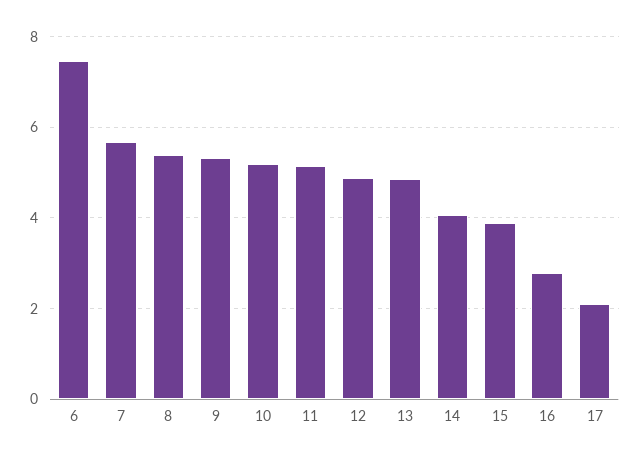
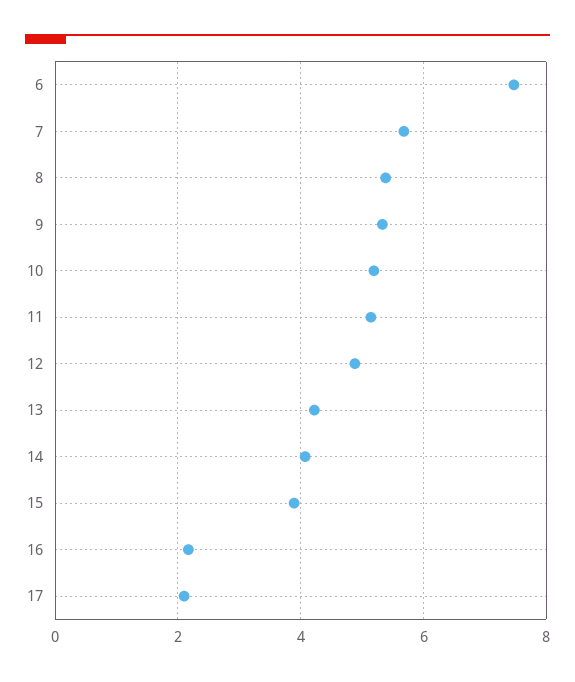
  {
    "6": 7.4,
    "7": 5.6,
    "8": 5.4,
    "9": 5.4,
    "10": 5.2,
    "11": 5.2,
    "12": 4.8,
-   "13": 4.8,
+   "13": 4.2,
    "14": 4,
    "15": 3.8,
-   "16": 2.8,
+   "16": 2.2,
    "17": 2.2
  }

